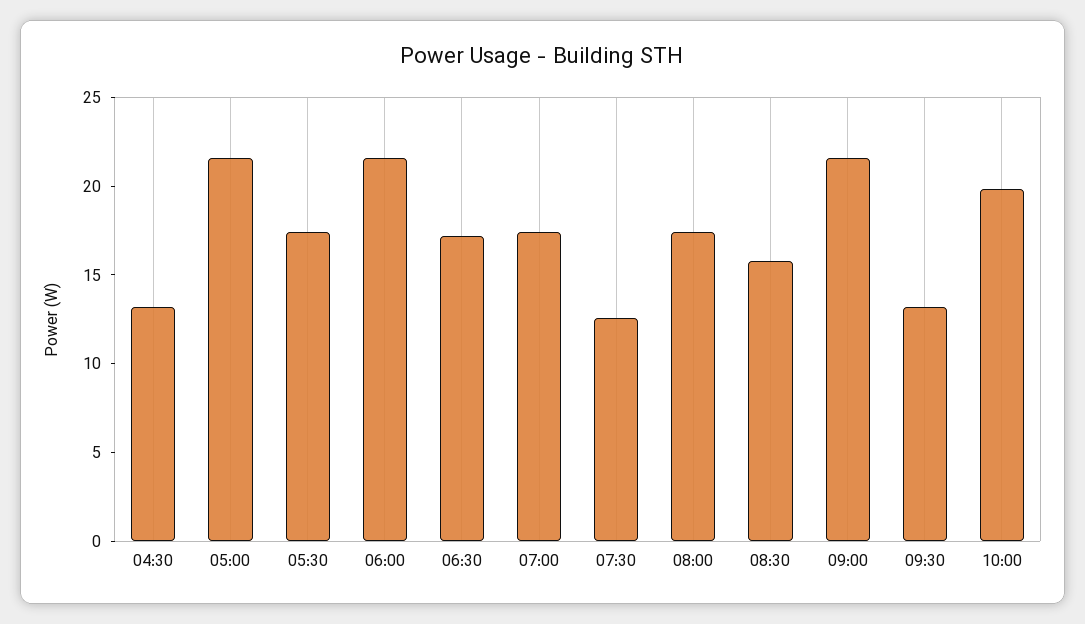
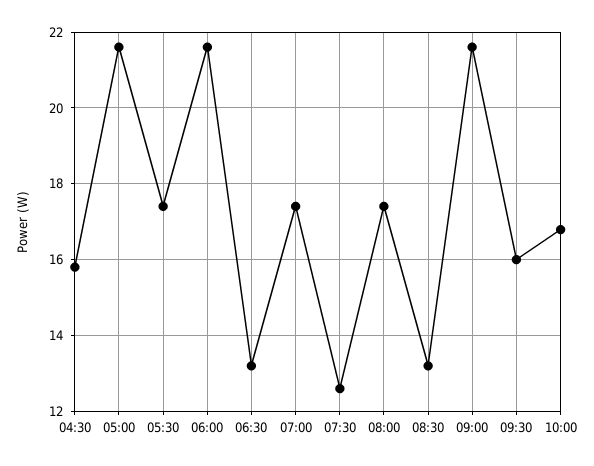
  {
-   "04:30": 13,
+   "04:30": 15.8,
    "05:00": 21.6,
    "05:30": 17.4,
    "06:00": 21.6,
-   "06:30": 17,
+   "06:30": 13.2,
    "07:00": 17.4,
    "07:30": 12.6,
    "08:00": 17.4,
-   "08:30": 16,
+   "08:30": 13.2,
    "09:00": 21.6,
-   "09:30": 13,
+   "09:30": 16,
-   "10:00": 20
+   "10:00": 16.8
  }

